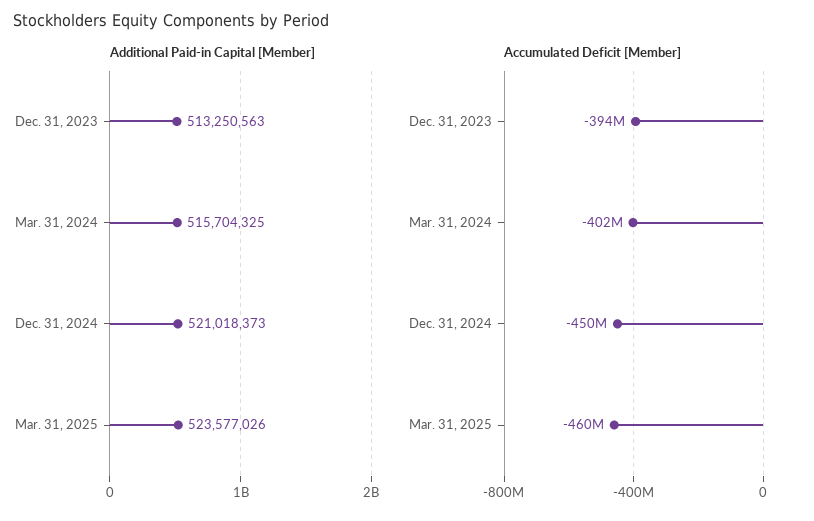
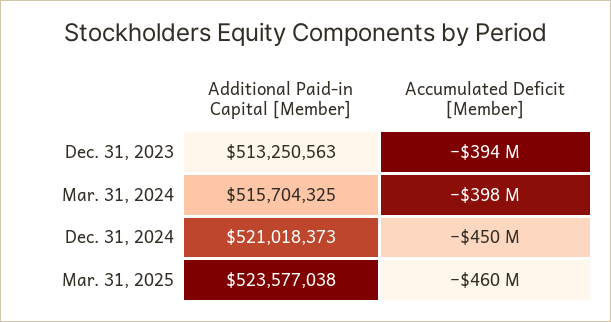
  {
    "Additional Paid-in Capital [Member]": {
      "Dec. 31, 2023": 513250563,
      "Mar. 31, 2024": 515704325,
      "Dec. 31, 2024": 521018373,
-     "Mar. 31, 2025": 523577026
+     "Mar. 31, 2025": 523577038
    },
    "Accumulated Deficit [Member]": {
      "Dec. 31, 2023": -394000000,
-     "Mar. 31, 2024": -402000000,
+     "Mar. 31, 2024": -398000000,
      "Dec. 31, 2024": -450000000,
      "Mar. 31, 2025": -460000000
    }
  }

